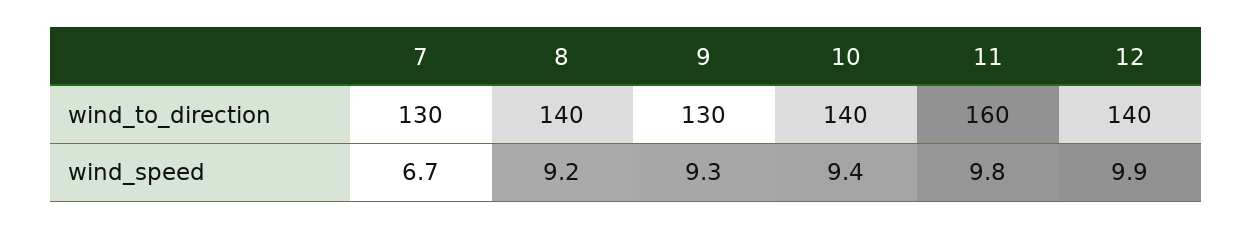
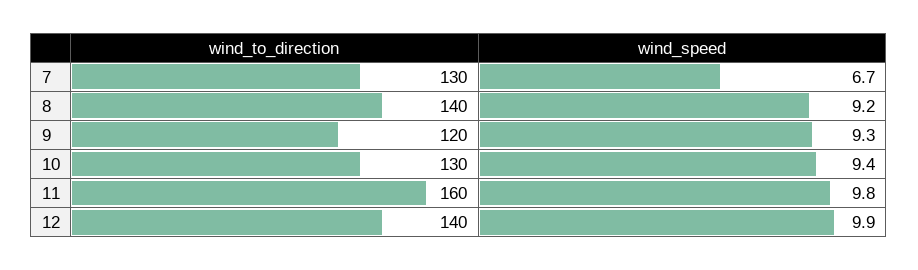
  {
    "7": {
      "wind_to_direction": 130,
      "wind_speed": 6.7
    },
    "8": {
      "wind_to_direction": 140,
      "wind_speed": 9.2
    },
    "9": {
-     "wind_to_direction": 130,
+     "wind_to_direction": 120,
      "wind_speed": 9.3
    },
    "10": {
-     "wind_to_direction": 140,
+     "wind_to_direction": 130,
      "wind_speed": 9.4
    },
    "11": {
      "wind_to_direction": 160,
      "wind_speed": 9.8
    },
    "12": {
      "wind_to_direction": 140,
      "wind_speed": 9.9
    }
  }

